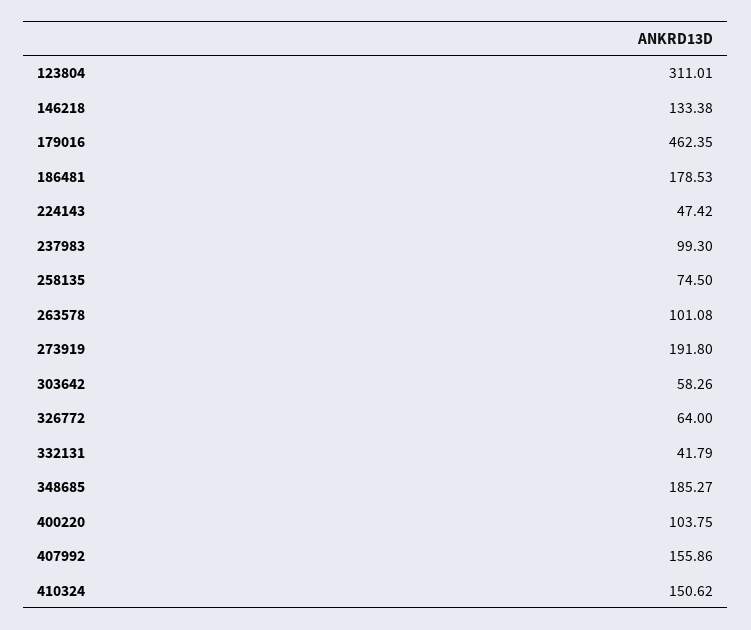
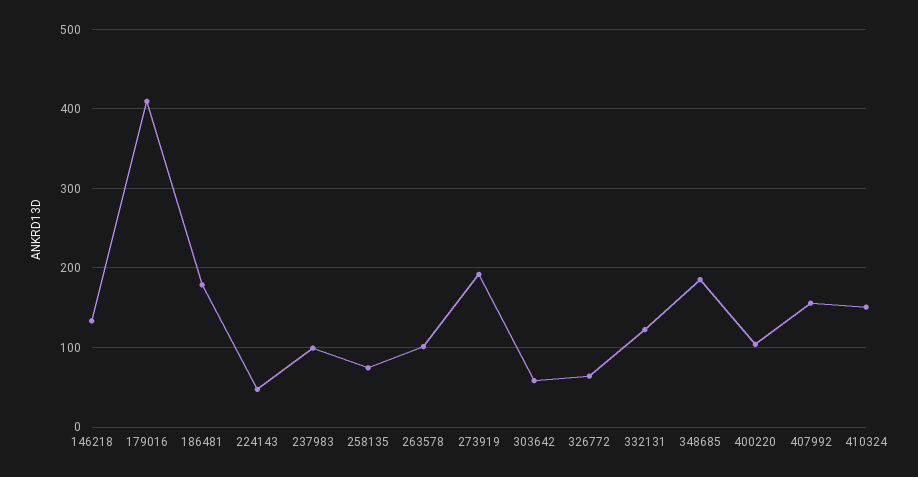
  {
-   "123804": 311.01,
    "146218": 133.38,
-   "179016": 462.35,
+   "179016": 410,
    "186481": 178.53,
    "224143": 47.42,
    "237983": 99.3,
    "258135": 74.5,
    "263578": 101.08,
    "273919": 191.8,
    "303642": 58.26,
    "326772": 64,
-   "332131": 41.79,
+   "332131": 120,
    "348685": 185.27,
    "400220": 103.75,
    "407992": 155.86,
    "410324": 150.62
  }

